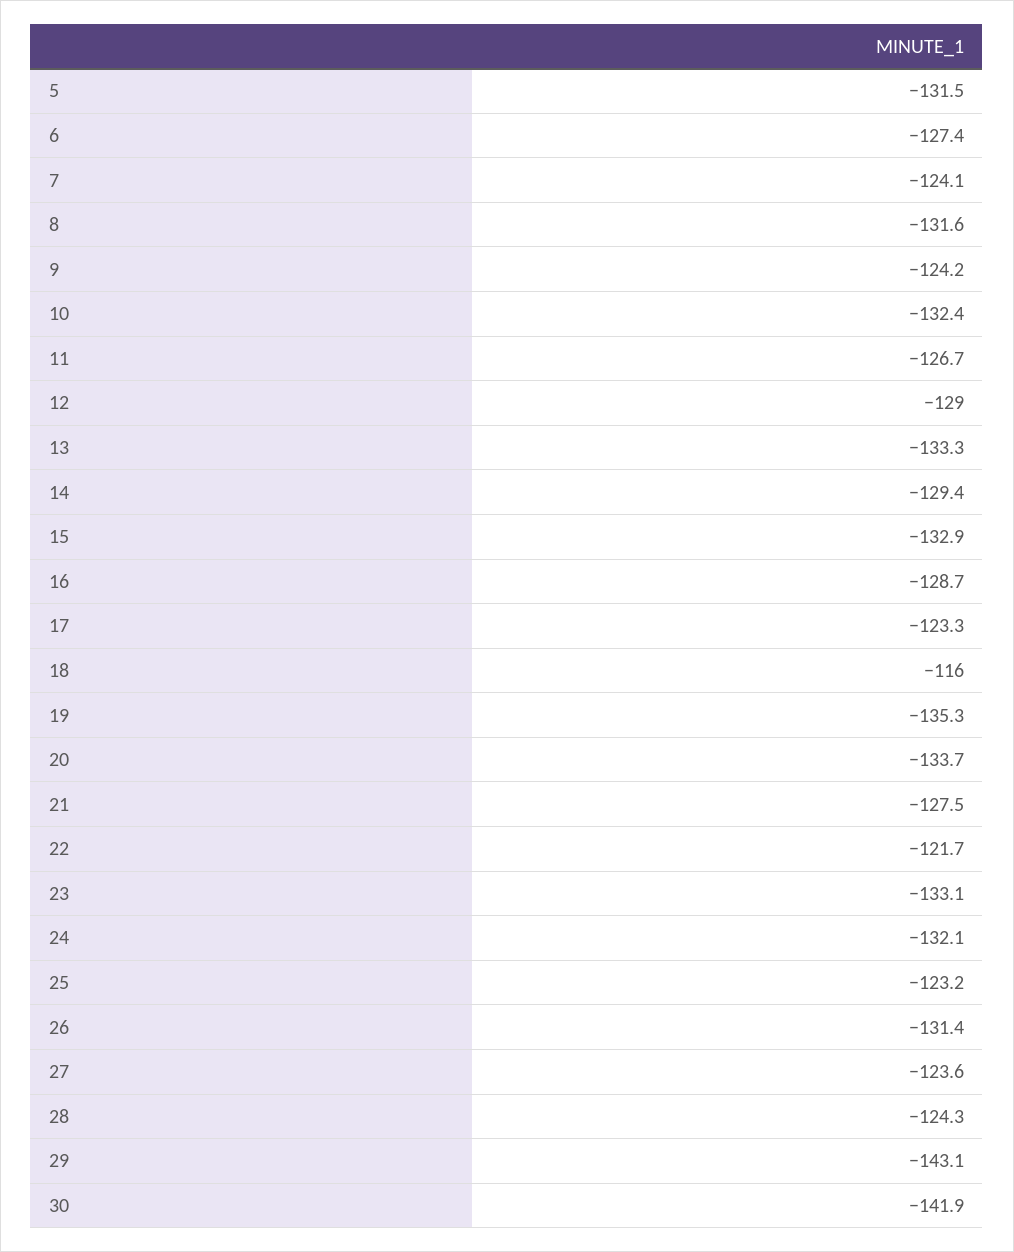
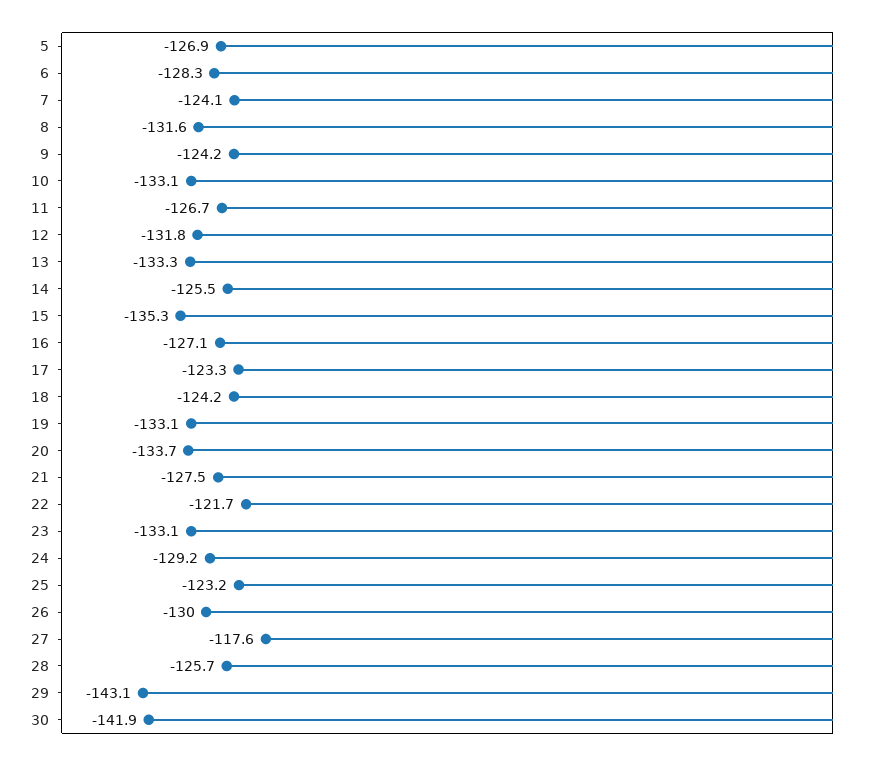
  {
-   "5": -131.5,
+   "5": -126.9,
-   "6": -127.4,
+   "6": -128.3,
    "7": -124.1,
    "8": -131.6,
    "9": -124.2,
-   "10": -132.4,
+   "10": -133.1,
    "11": -126.7,
-   "12": -129,
+   "12": -131.8,
    "13": -133.3,
-   "14": -129.4,
+   "14": -125.5,
-   "15": -132.9,
+   "15": -135.3,
-   "16": -128.7,
+   "16": -127.1,
    "17": -123.3,
-   "18": -116,
+   "18": -124.2,
-   "19": -135.3,
+   "19": -133.1,
    "20": -133.7,
    "21": -127.5,
    "22": -121.7,
    "23": -133.1,
-   "24": -132.1,
+   "24": -129.2,
    "25": -123.2,
-   "26": -131.4,
+   "26": -130,
-   "27": -123.6,
+   "27": -117.6,
-   "28": -124.3,
+   "28": -125.7,
    "29": -143.1,
    "30": -141.9
  }

